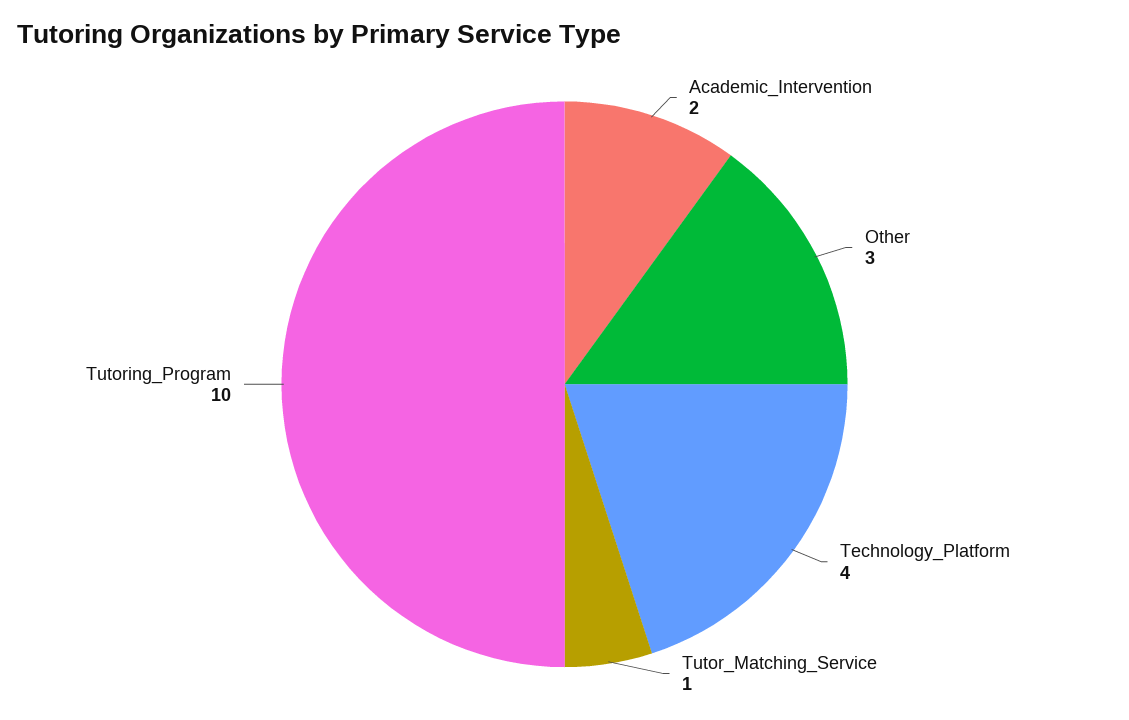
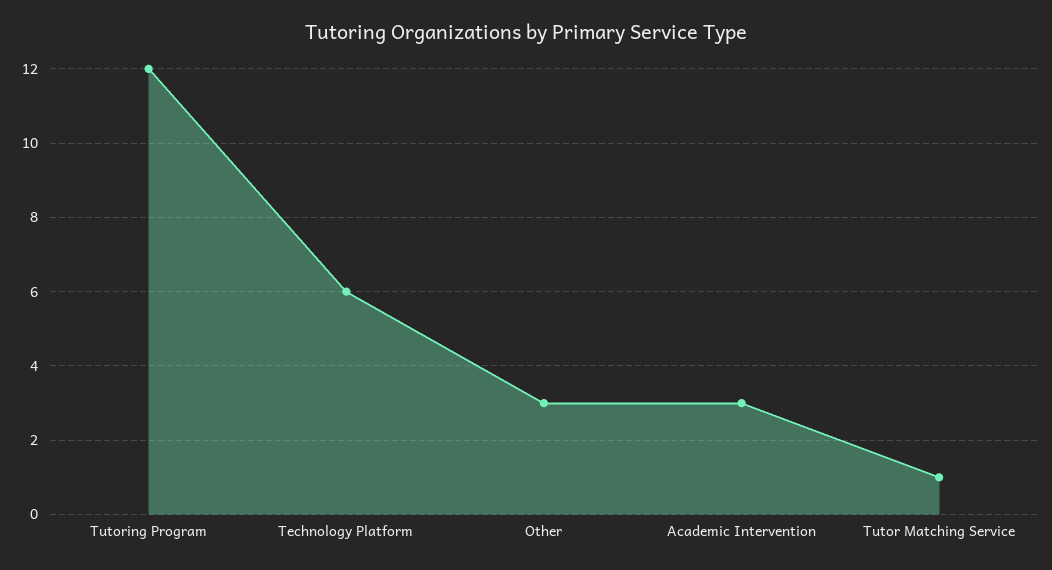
  {
-   "Academic_Intervention": 2,
+   "Academic_Intervention": 3,
    "Other": 3,
-   "Technology_Platform": 4,
+   "Technology_Platform": 6,
    "Tutor_Matching_Service": 1,
-   "Tutoring_Program": 10
+   "Tutoring_Program": 12
  }

